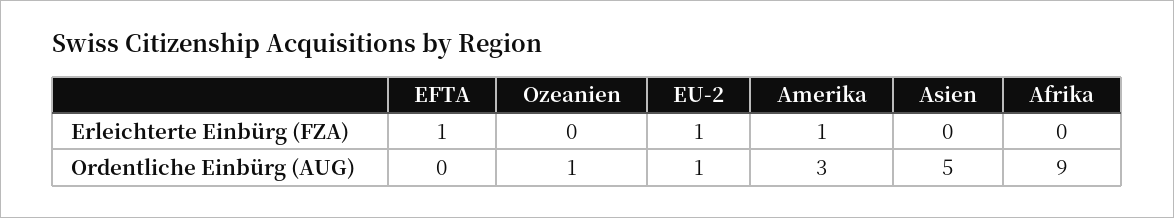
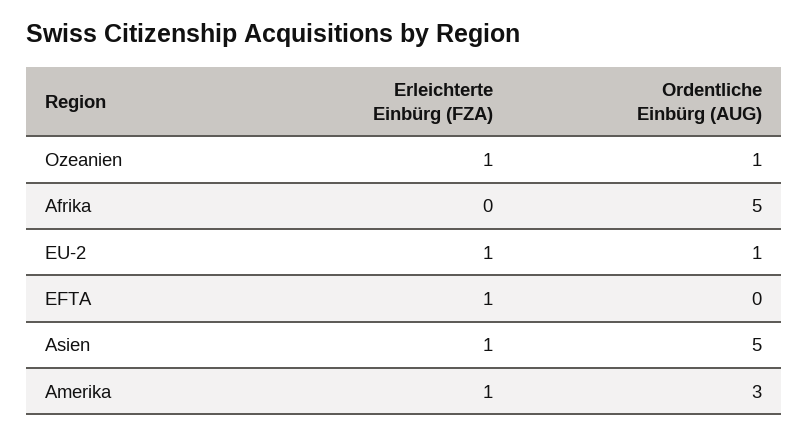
  {
    "EFTA": {
      "Erleichterte Einbürg (FZA)": 1,
      "Ordentliche Einbürg (AUG)": 0
    },
    "Ozeanien": {
-     "Erleichterte Einbürg (FZA)": 0,
+     "Erleichterte Einbürg (FZA)": 1,
      "Ordentliche Einbürg (AUG)": 1
    },
    "EU-2": {
      "Erleichterte Einbürg (FZA)": 1,
      "Ordentliche Einbürg (AUG)": 1
    },
    "Amerika": {
      "Erleichterte Einbürg (FZA)": 1,
      "Ordentliche Einbürg (AUG)": 3
    },
    "Asien": {
-     "Erleichterte Einbürg (FZA)": 0,
+     "Erleichterte Einbürg (FZA)": 1,
      "Ordentliche Einbürg (AUG)": 5
    },
    "Afrika": {
      "Erleichterte Einbürg (FZA)": 0,
-     "Ordentliche Einbürg (AUG)": 9
+     "Ordentliche Einbürg (AUG)": 5
    }
  }

